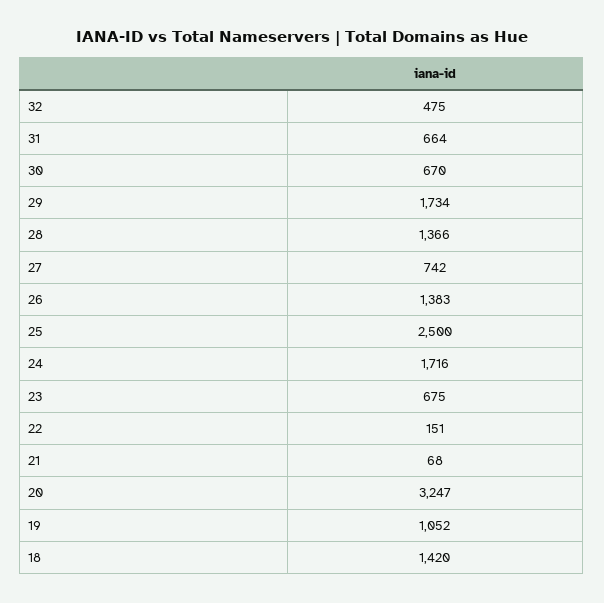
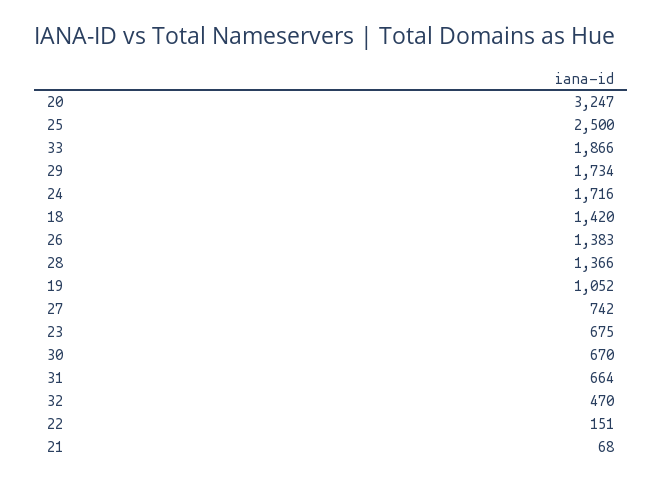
  {
-   "32": 475,
+   "32": 470,
    "31": 664,
    "30": 670,
    "29": 1734,
    "28": 1366,
    "27": 742,
    "26": 1383,
    "25": 2500,
    "24": 1716,
    "23": 675,
    "22": 151,
    "21": 68,
    "20": 3247,
    "19": 1052,
-   "18": 1420
+   "18": 1420,
+   "33": 1866
  }

